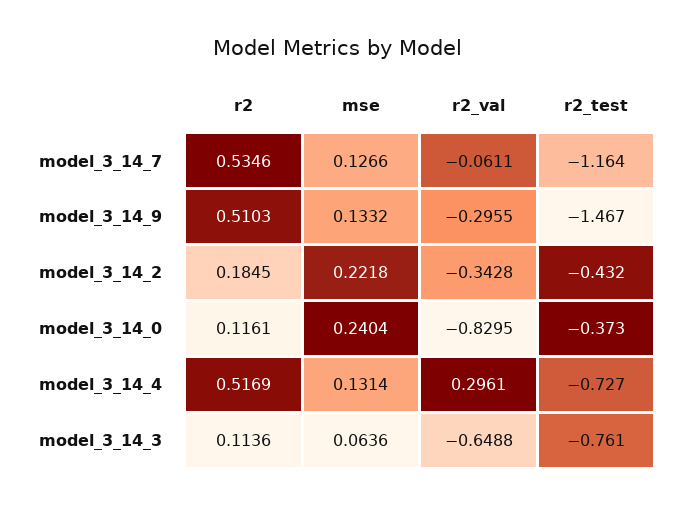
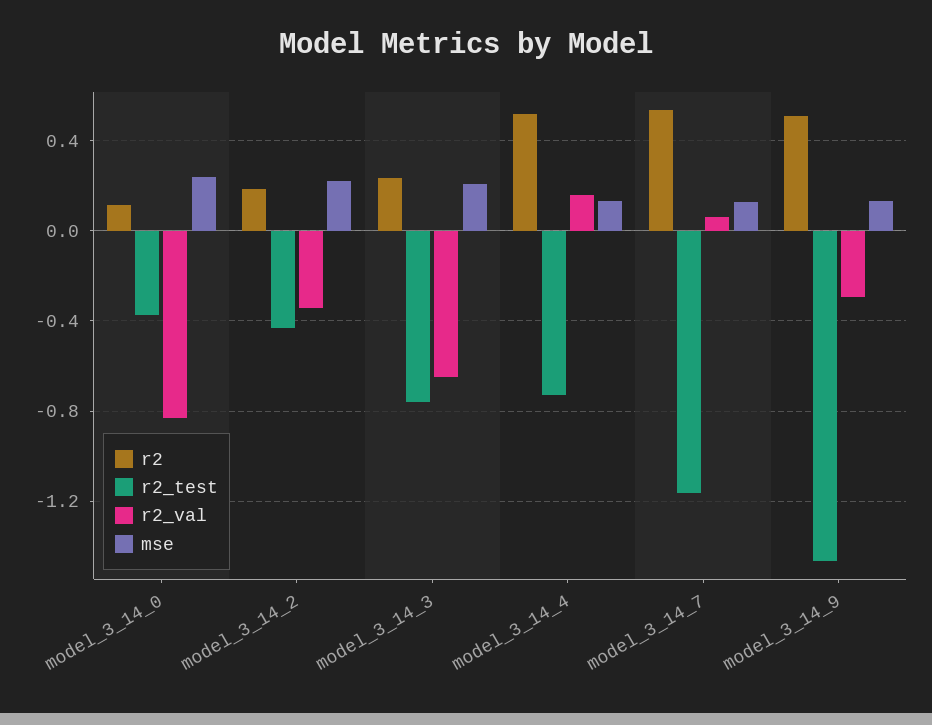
  {
    "r2": {
      "model_3_14_7": 0.5346,
      "model_3_14_9": 0.5103,
      "model_3_14_2": 0.1845,
      "model_3_14_0": 0.1161,
      "model_3_14_4": 0.5169,
-     "model_3_14_3": 0.1136
+     "model_3_14_3": 0.25
    },
    "mse": {
      "model_3_14_7": 0.1266,
      "model_3_14_9": 0.1332,
      "model_3_14_2": 0.2218,
      "model_3_14_0": 0.2404,
      "model_3_14_4": 0.1314,
-     "model_3_14_3": 0.0636
+     "model_3_14_3": 0.2
    },
    "r2_val": {
-     "model_3_14_7": -0.0611,
+     "model_3_14_7": 0.05,
      "model_3_14_9": -0.2955,
      "model_3_14_2": -0.3428,
      "model_3_14_0": -0.8295,
-     "model_3_14_4": 0.2961,
+     "model_3_14_4": 0.15,
      "model_3_14_3": -0.6488
    },
    "r2_test": {
      "model_3_14_7": -1.164,
      "model_3_14_9": -1.467,
      "model_3_14_2": -0.432,
      "model_3_14_0": -0.373,
      "model_3_14_4": -0.727,
      "model_3_14_3": -0.761
    }
  }

